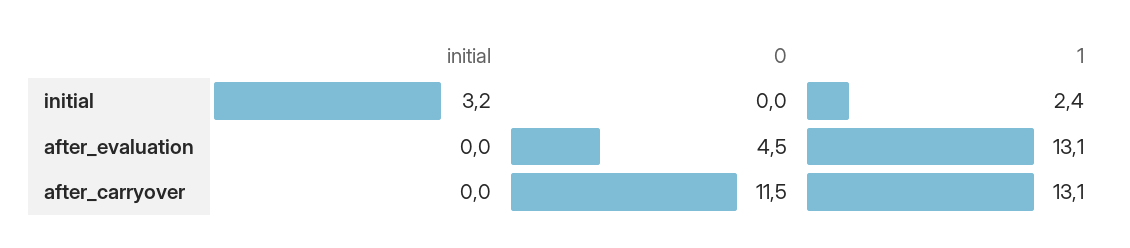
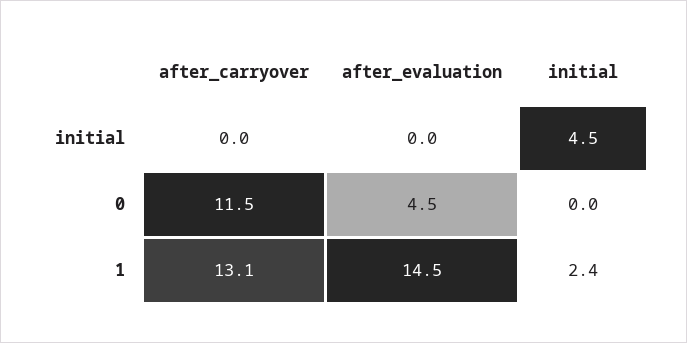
  {
    "initial": {
-     "initial": 3.2,
+     "initial": 4.5,
      "after_evaluation": 0,
      "after_carryover": 0
    },
    "0": {
      "initial": 0,
      "after_evaluation": 4.5,
      "after_carryover": 11.5
    },
    "1": {
      "initial": 2.4,
-     "after_evaluation": 13.1,
+     "after_evaluation": 14.5,
      "after_carryover": 13.1
    }
  }

